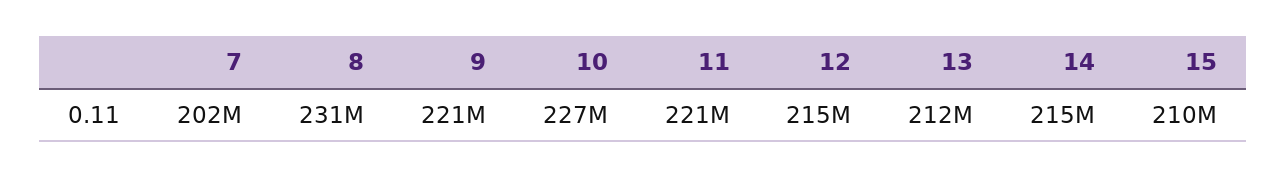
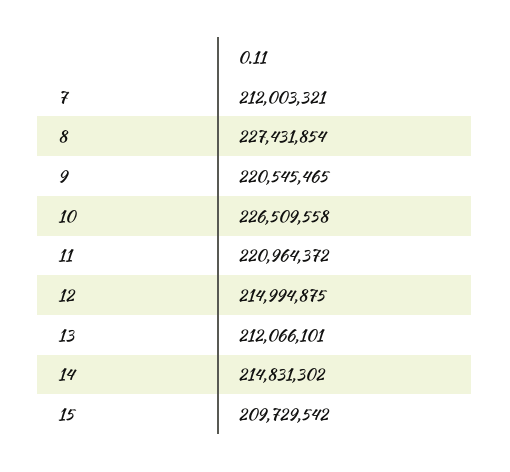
  {
-   "7": 202000000,
+   "7": 212003321,
-   "8": 231000000,
+   "8": 227431854,
    "9": 220545465,
    "10": 226509558,
    "11": 220964372,
    "12": 214994875,
    "13": 212066101,
    "14": 214831302,
    "15": 209729542
  }

